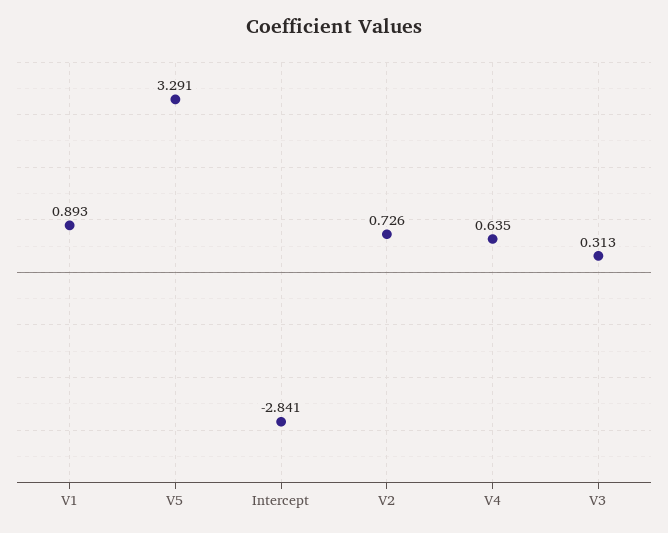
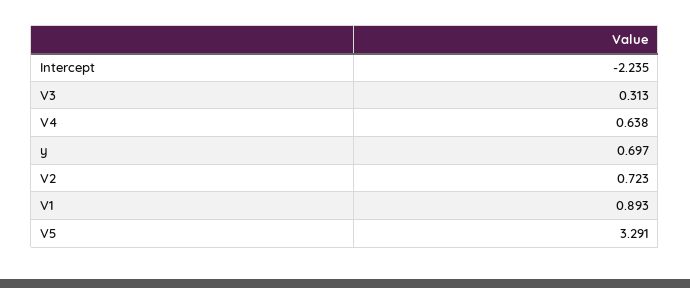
  {
    "V1": 0.893,
    "V5": 3.291,
-   "Intercept": -2.841,
+   "Intercept": -2.235,
-   "V2": 0.726,
+   "V2": 0.723,
-   "V4": 0.635,
+   "V4": 0.638,
-   "V3": 0.313
+   "V3": 0.313,
+   "y": 0.697
  }

